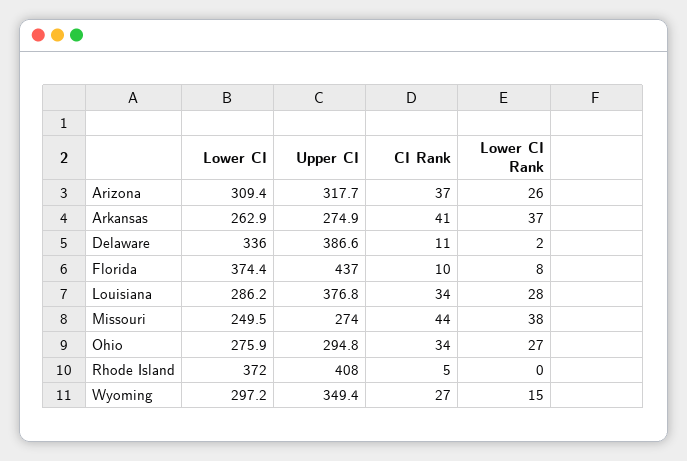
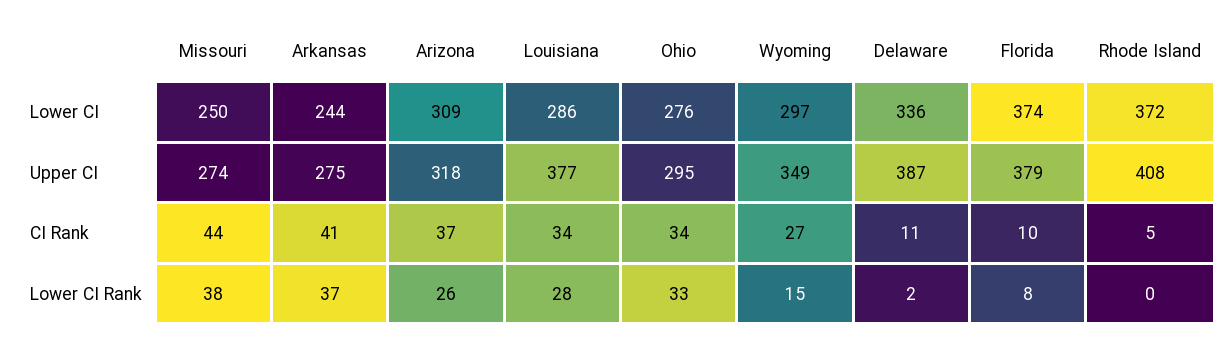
  {
    "Lower CI": {
      "Arizona": 309.4,
-     "Arkansas": 262.9,
+     "Arkansas": 244,
      "Delaware": 336,
      "Florida": 374.4,
      "Louisiana": 286.2,
      "Missouri": 249.5,
      "Ohio": 275.9,
      "Rhode Island": 372,
      "Wyoming": 297.2
    },
    "Upper CI": {
      "Arizona": 317.7,
      "Arkansas": 274.9,
      "Delaware": 386.6,
-     "Florida": 437,
+     "Florida": 379,
      "Louisiana": 376.8,
      "Missouri": 274,
      "Ohio": 294.8,
      "Rhode Island": 408,
      "Wyoming": 349.4
    },
    "CI Rank": {
      "Arizona": 37,
      "Arkansas": 41,
      "Delaware": 11,
      "Florida": 10,
      "Louisiana": 34,
      "Missouri": 44,
      "Ohio": 34,
      "Rhode Island": 5,
      "Wyoming": 27
    },
    "Lower CI Rank": {
      "Arizona": 26,
      "Arkansas": 37,
      "Delaware": 2,
      "Florida": 8,
      "Louisiana": 28,
      "Missouri": 38,
-     "Ohio": 27,
+     "Ohio": 33,
      "Rhode Island": 0,
      "Wyoming": 15
    }
  }

